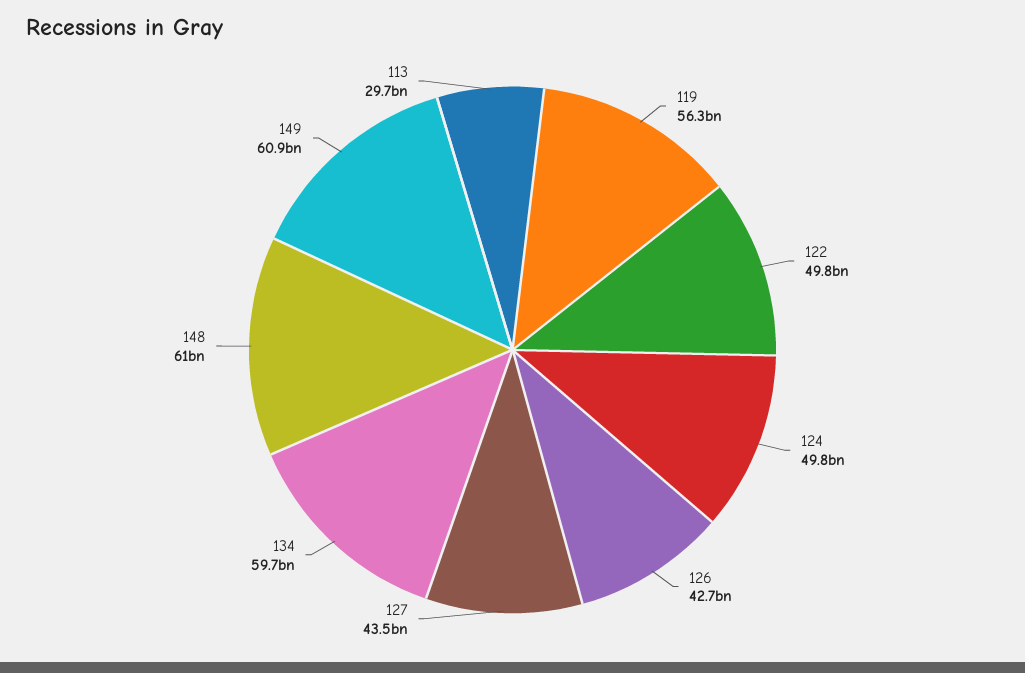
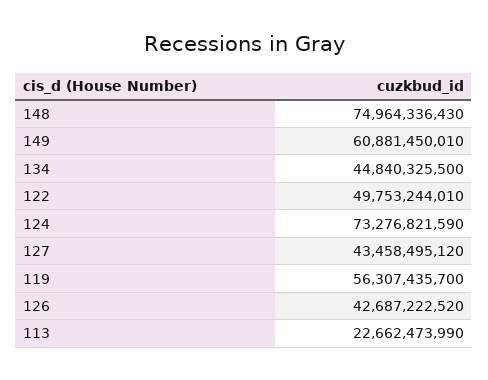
  {
    "119": 56307435700,
    "122": 49753244010,
-   "124": 49800000000,
+   "124": 73276821590,
    "126": 42687222520,
    "127": 43458495120,
-   "134": 59700000000,
+   "134": 44840325500,
-   "148": 61000000000,
+   "148": 74964336430,
    "149": 60881450010,
-   "113": 29700000000
+   "113": 22662473990
  }

